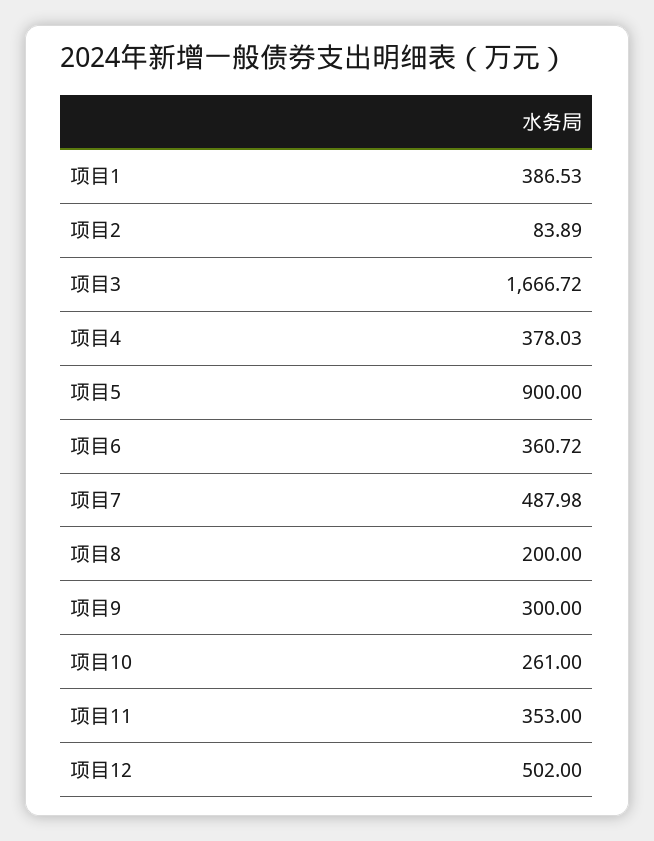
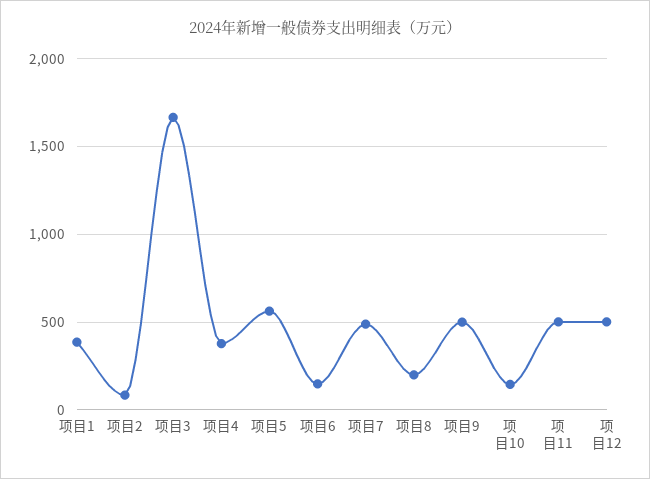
  {
    "项目1": 386.53,
    "项目2": 83.89,
    "项目3": 1666.72,
    "项目4": 378.03,
-   "项目5": 900,
+   "项目5": 550,
-   "项目6": 360.72,
+   "项目6": 150,
    "项目7": 487.98,
    "项目8": 200,
-   "项目9": 300,
+   "项目9": 500,
-   "项目10": 261,
+   "项目10": 150,
-   "项目11": 353,
+   "项目11": 500,
    "项目12": 502
  }

